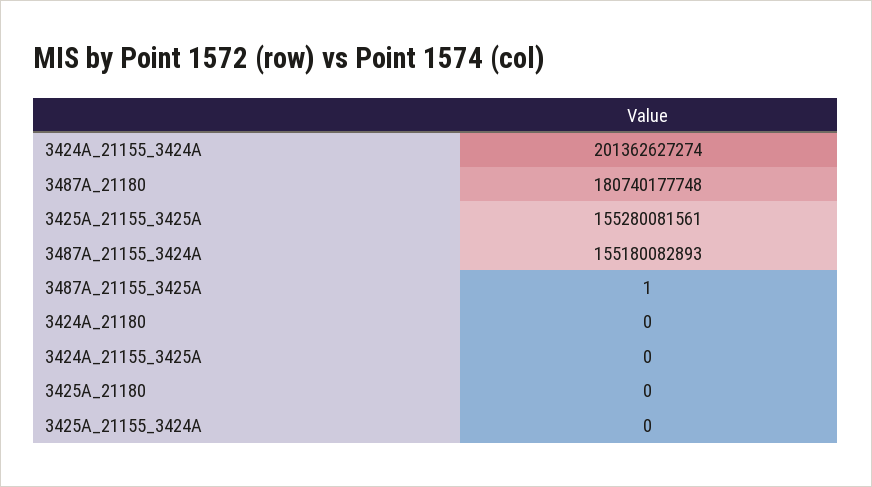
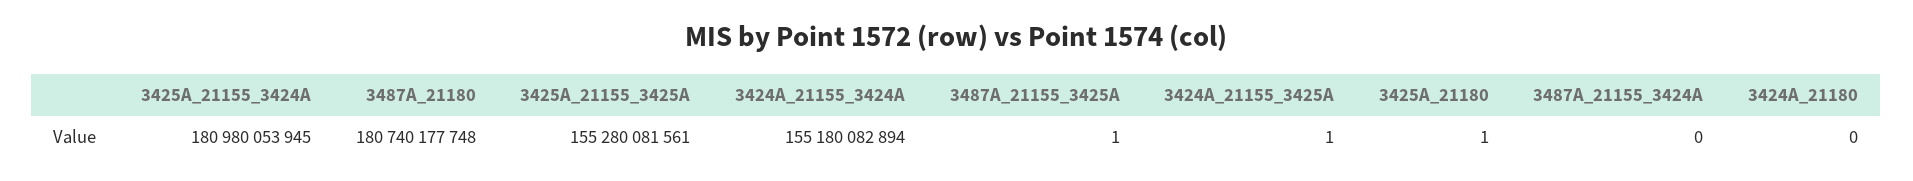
  {
-   "3424A_21155_3424A": 201362627274,
+   "3424A_21155_3424A": 155180082894,
    "3487A_21180": 180740177748,
    "3425A_21155_3425A": 155280081561,
-   "3487A_21155_3424A": 155180082893,
+   "3487A_21155_3424A": 0,
    "3487A_21155_3425A": 1,
    "3424A_21180": 0,
-   "3424A_21155_3425A": 0,
+   "3424A_21155_3425A": 1,
-   "3425A_21180": 0,
+   "3425A_21180": 1,
-   "3425A_21155_3424A": 0
+   "3425A_21155_3424A": 180980053945
  }

